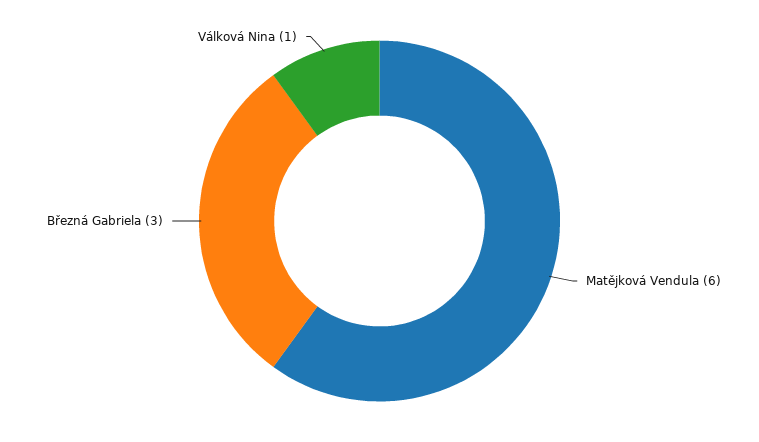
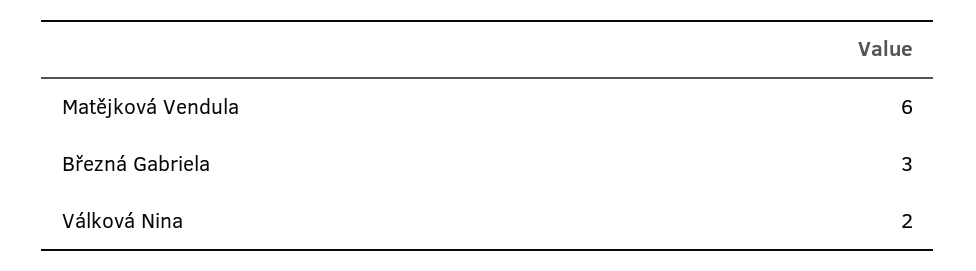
  {
    "Matějková Vendula": 6,
    "Březná Gabriela": 3,
-   "Válková Nina": 1
+   "Válková Nina": 2
  }

